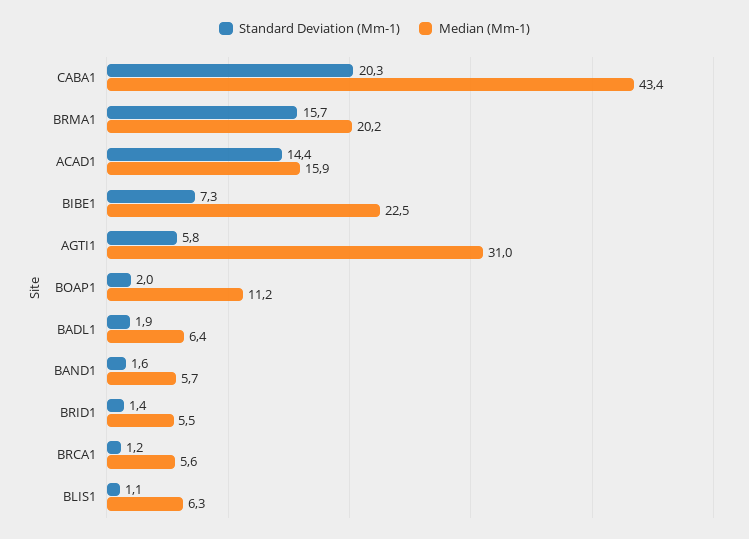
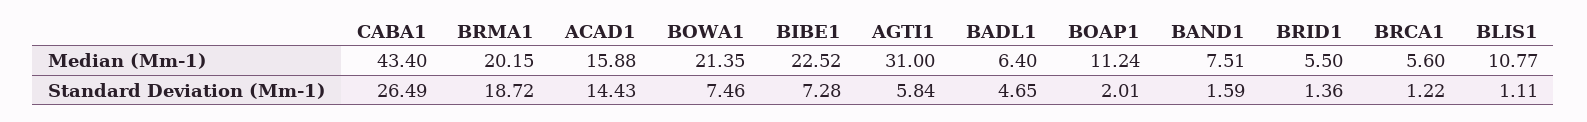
  {
    "Standard Deviation (Mm-1)": {
-     "CABA1": 20.3,
+     "CABA1": 26.49,
-     "BRMA1": 15.7,
+     "BRMA1": 18.72,
      "ACAD1": 14.43,
      "BIBE1": 7.28,
      "AGTI1": 5.84,
      "BOAP1": 2.01,
-     "BADL1": 1.9,
+     "BADL1": 4.65,
      "BAND1": 1.59,
      "BRID1": 1.36,
      "BRCA1": 1.22,
-     "BLIS1": 1.11
+     "BLIS1": 1.11,
+     "BOWA1": 7.46
    },
    "Median (Mm-1)": {
      "CABA1": 43.4,
      "BRMA1": 20.15,
      "ACAD1": 15.88,
      "BIBE1": 22.52,
      "AGTI1": 31,
      "BOAP1": 11.24,
      "BADL1": 6.4,
-     "BAND1": 5.7,
+     "BAND1": 7.51,
      "BRID1": 5.5,
      "BRCA1": 5.6,
-     "BLIS1": 6.3
+     "BLIS1": 10.77,
+     "BOWA1": 21.35
    }
  }

